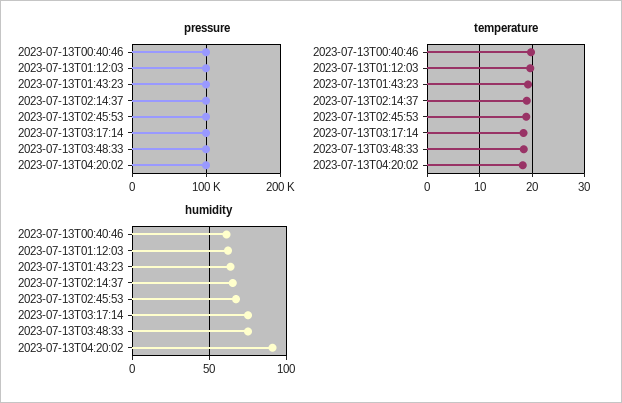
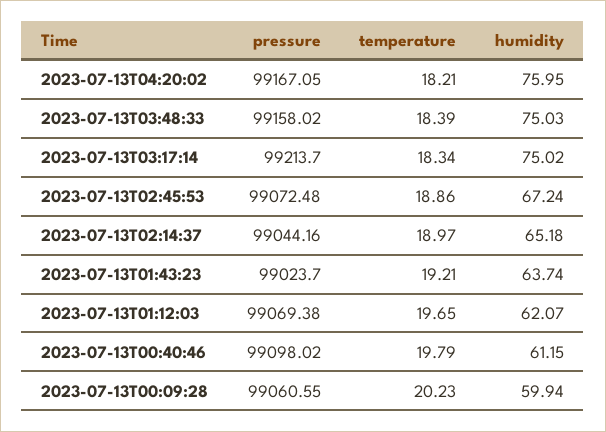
  {
    "pressure": {
      "2023-07-13T00:40:46": 99098.02,
      "2023-07-13T01:12:03": 99069.38,
      "2023-07-13T01:43:23": 99023.7,
      "2023-07-13T02:14:37": 99044.16,
      "2023-07-13T02:45:53": 99072.48,
      "2023-07-13T03:17:14": 99213.7,
      "2023-07-13T03:48:33": 99158.02,
-     "2023-07-13T04:20:02": 99167.05
+     "2023-07-13T04:20:02": 99167.05,
+     "2023-07-13T00:09:28": 99060.55
    },
    "temperature": {
      "2023-07-13T00:40:46": 19.79,
      "2023-07-13T01:12:03": 19.65,
      "2023-07-13T01:43:23": 19.21,
      "2023-07-13T02:14:37": 18.97,
      "2023-07-13T02:45:53": 18.86,
      "2023-07-13T03:17:14": 18.34,
      "2023-07-13T03:48:33": 18.39,
-     "2023-07-13T04:20:02": 18.21
+     "2023-07-13T04:20:02": 18.21,
+     "2023-07-13T00:09:28": 20.23
    },
    "humidity": {
      "2023-07-13T00:40:46": 61.15,
      "2023-07-13T01:12:03": 62.07,
      "2023-07-13T01:43:23": 63.74,
      "2023-07-13T02:14:37": 65.18,
      "2023-07-13T02:45:53": 67.24,
      "2023-07-13T03:17:14": 75.02,
      "2023-07-13T03:48:33": 75.03,
-     "2023-07-13T04:20:02": 90
+     "2023-07-13T04:20:02": 75.95,
+     "2023-07-13T00:09:28": 59.94
    }
  }

